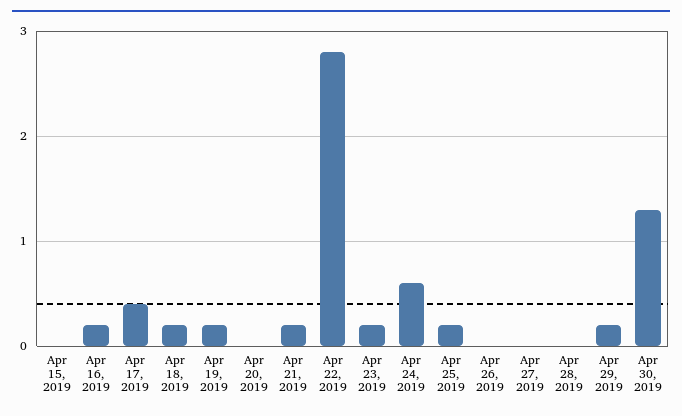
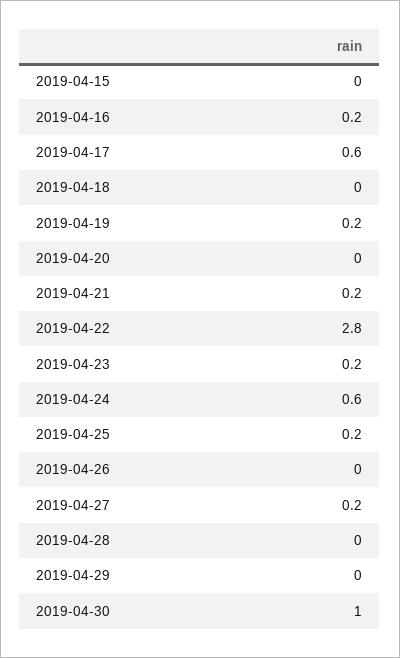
  {
    "Apr 15, 2019": 0,
    "Apr 16, 2019": 0.2,
-   "Apr 17, 2019": 0.4,
+   "Apr 17, 2019": 0.6,
-   "Apr 18, 2019": 0.2,
+   "Apr 18, 2019": 0,
    "Apr 19, 2019": 0.2,
    "Apr 20, 2019": 0,
    "Apr 21, 2019": 0.2,
    "Apr 22, 2019": 2.8,
    "Apr 23, 2019": 0.2,
    "Apr 24, 2019": 0.6,
    "Apr 25, 2019": 0.2,
    "Apr 26, 2019": 0,
-   "Apr 27, 2019": 0,
+   "Apr 27, 2019": 0.2,
    "Apr 28, 2019": 0,
-   "Apr 29, 2019": 0.2,
+   "Apr 29, 2019": 0,
-   "Apr 30, 2019": 1.3
+   "Apr 30, 2019": 1
  }

